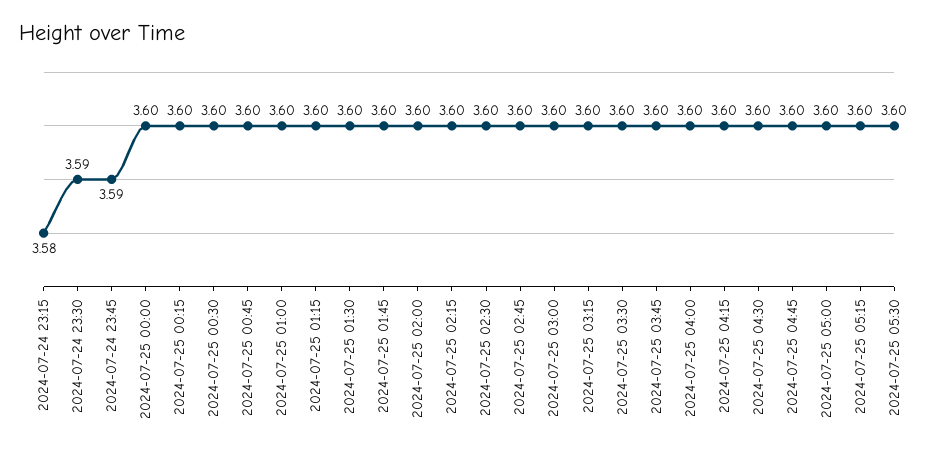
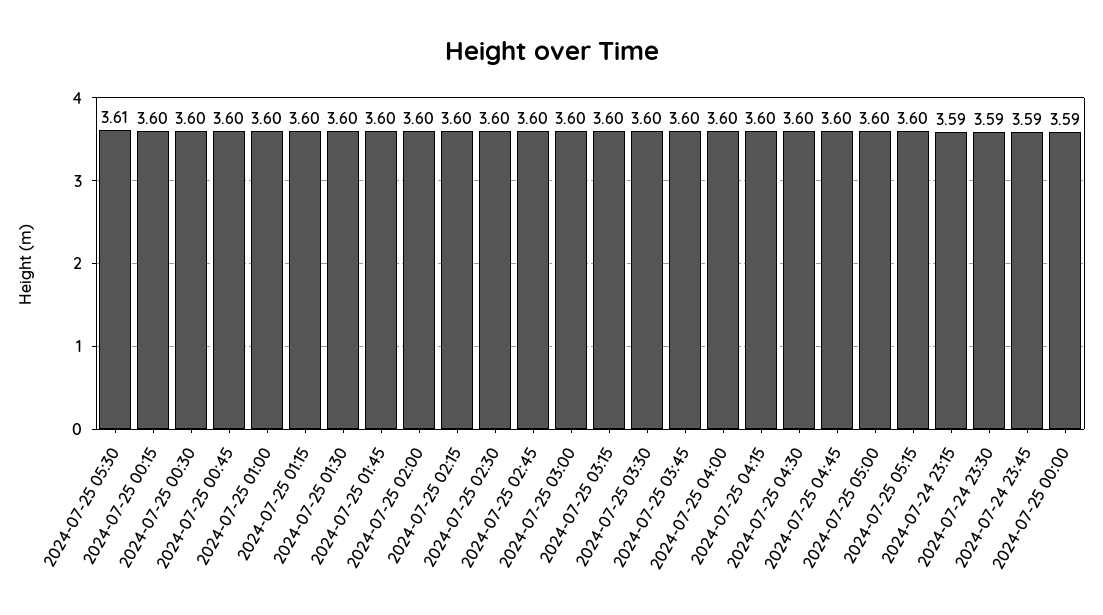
  {
-   "2024-07-24 23:15": 3.58,
+   "2024-07-24 23:15": 3.59,
    "2024-07-24 23:30": 3.59,
    "2024-07-24 23:45": 3.59,
-   "2024-07-25 00:00": 3.6,
+   "2024-07-25 00:00": 3.59,
    "2024-07-25 00:15": 3.6,
    "2024-07-25 00:30": 3.6,
    "2024-07-25 00:45": 3.6,
    "2024-07-25 01:00": 3.6,
    "2024-07-25 01:15": 3.6,
    "2024-07-25 01:30": 3.6,
    "2024-07-25 01:45": 3.6,
    "2024-07-25 02:00": 3.6,
    "2024-07-25 02:15": 3.6,
    "2024-07-25 02:30": 3.6,
    "2024-07-25 02:45": 3.6,
    "2024-07-25 03:00": 3.6,
    "2024-07-25 03:15": 3.6,
    "2024-07-25 03:30": 3.6,
    "2024-07-25 03:45": 3.6,
    "2024-07-25 04:00": 3.6,
    "2024-07-25 04:15": 3.6,
    "2024-07-25 04:30": 3.6,
    "2024-07-25 04:45": 3.6,
    "2024-07-25 05:00": 3.6,
    "2024-07-25 05:15": 3.6,
-   "2024-07-25 05:30": 3.6
+   "2024-07-25 05:30": 3.61
  }

